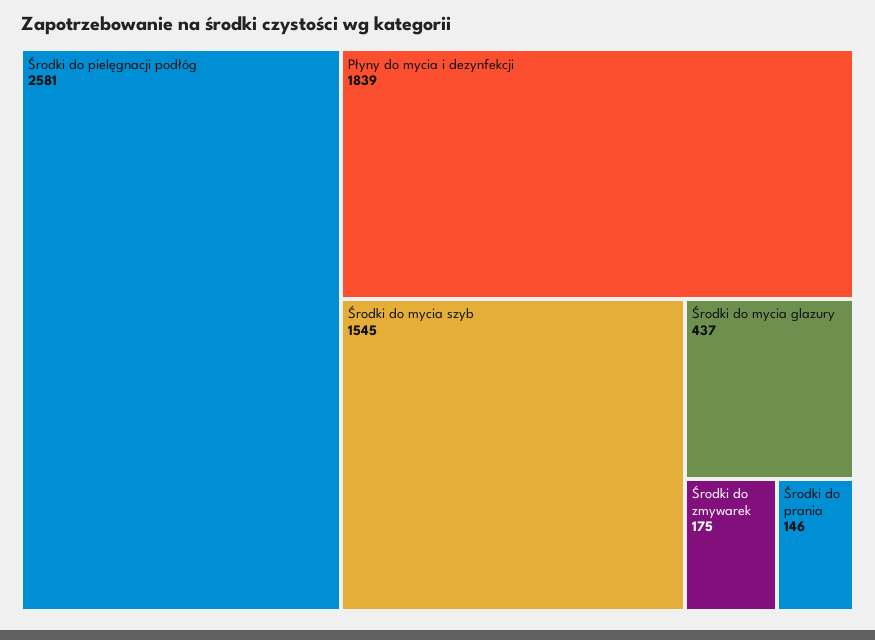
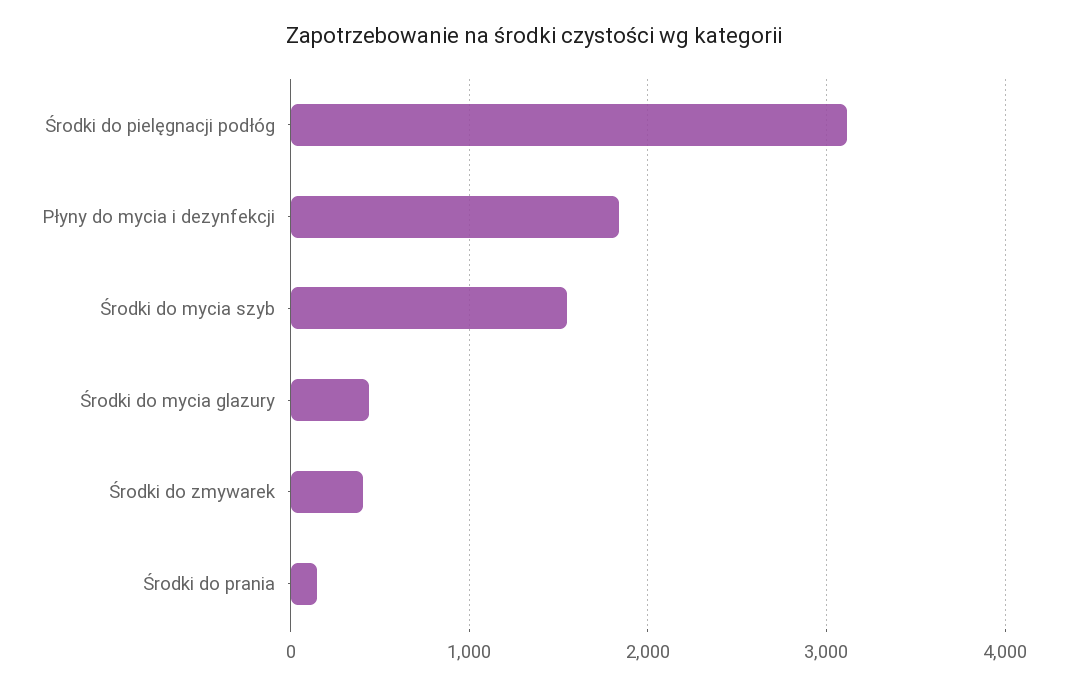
  {
-   "Środki do pielęgnacji podłóg": 2581,
+   "Środki do pielęgnacji podłóg": 3100,
    "Płyny do mycia i dezynfekcji": 1839,
    "Środki do mycia szyb": 1545,
    "Środki do mycia glazury": 437,
-   "Środki do zmywarek": 175,
+   "Środki do zmywarek": 400,
    "Środki do prania": 146
  }

